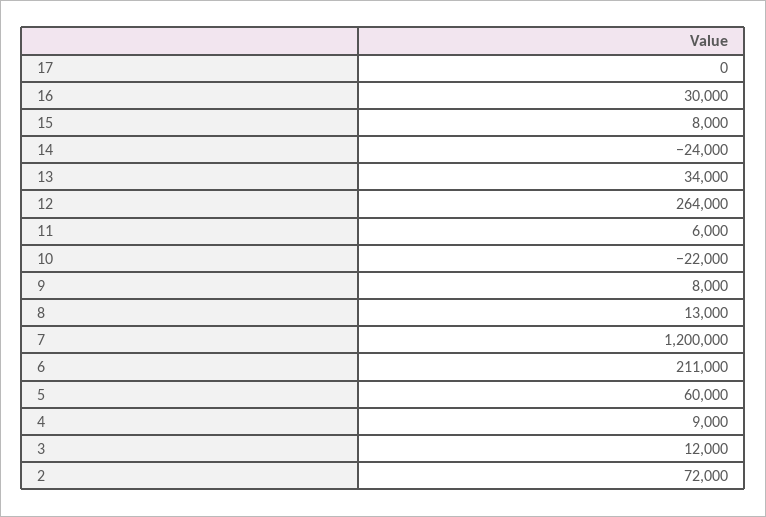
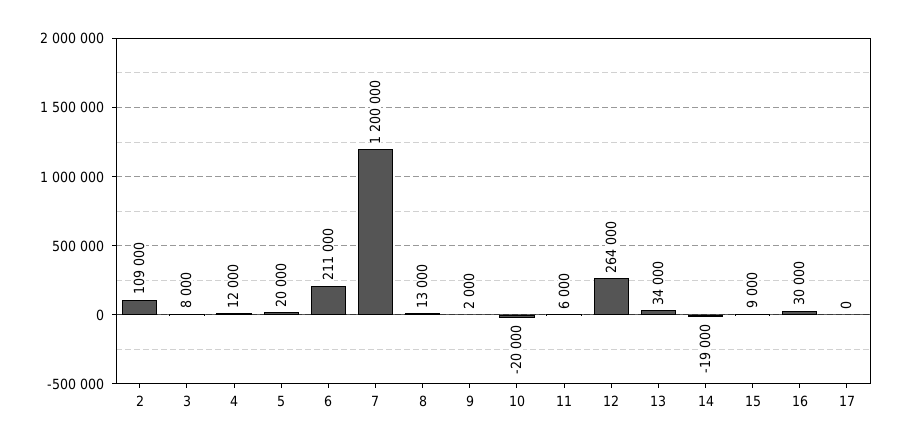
  {
    "17": 0,
    "16": 30000,
-   "15": 8000,
+   "15": 9000,
-   "14": -24000,
+   "14": -19000,
    "13": 34000,
    "12": 264000,
    "11": 6000,
-   "10": -22000,
+   "10": -20000,
-   "9": 8000,
+   "9": 2000,
    "8": 13000,
    "7": 1200000,
    "6": 211000,
-   "5": 60000,
+   "5": 20000,
-   "4": 9000,
+   "4": 12000,
-   "3": 12000,
+   "3": 8000,
-   "2": 72000
+   "2": 109000
  }

